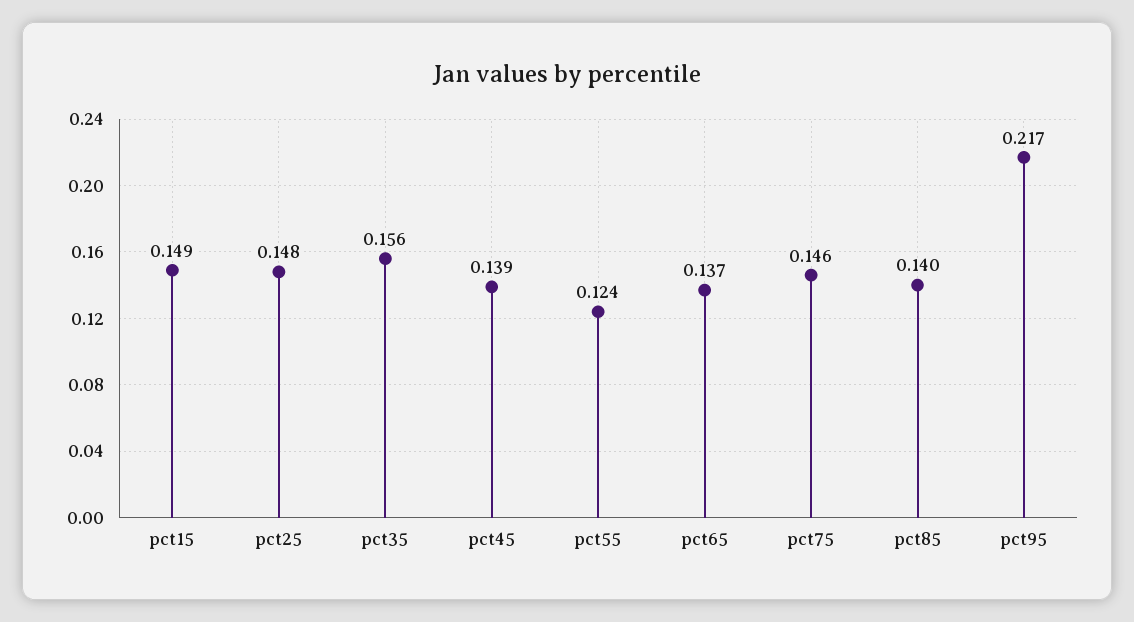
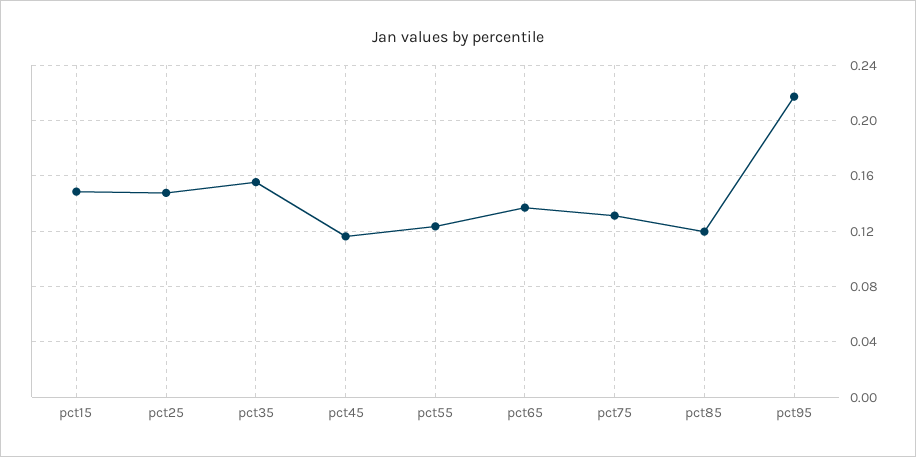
  {
    "pct15": 0.149,
    "pct25": 0.148,
    "pct35": 0.156,
-   "pct45": 0.139,
+   "pct45": 0.115,
    "pct55": 0.124,
    "pct65": 0.137,
-   "pct75": 0.146,
+   "pct75": 0.13,
-   "pct85": 0.14,
+   "pct85": 0.12,
    "pct95": 0.217
  }

